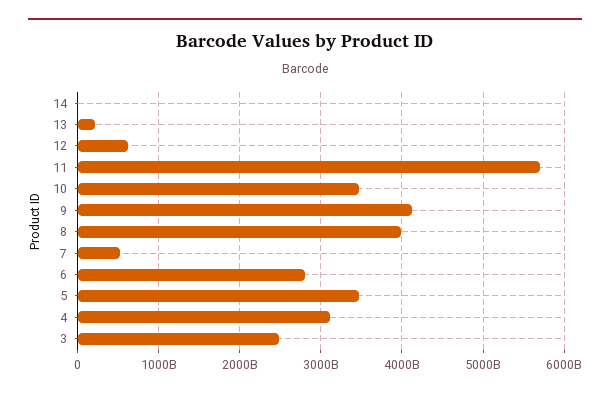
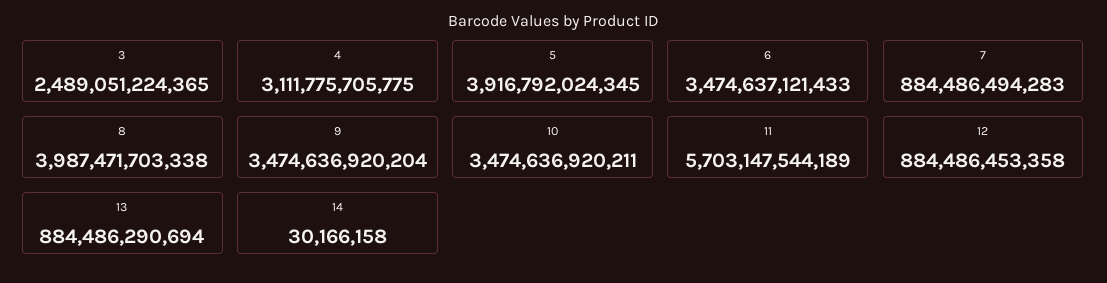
  {
    "14": 30166158,
-   "13": 200000000000,
+   "13": 884486290694,
-   "12": 600000000000,
+   "12": 884486453358,
    "11": 5703147544189,
    "10": 3474636920211,
-   "9": 4100000000000,
+   "9": 3474636920204,
    "8": 3987471703338,
-   "7": 500000000000,
+   "7": 884486494283,
-   "6": 2800000000000,
+   "6": 3474637121433,
-   "5": 3500000000000,
+   "5": 3916792024345,
    "4": 3111775705775,
    "3": 2489051224365
  }

